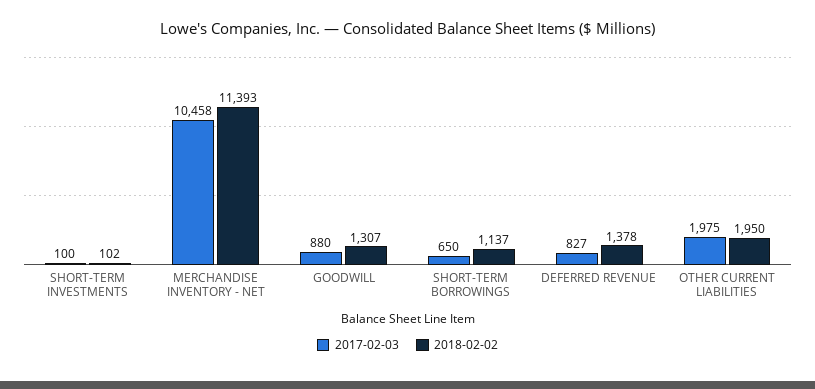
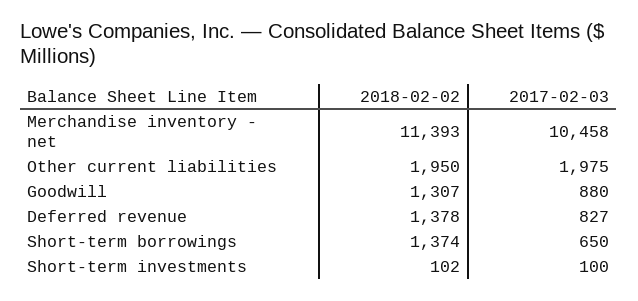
  {
    "2017-02-03": {
      "SHORT-TERM INVESTMENTS": 100,
      "MERCHANDISE INVENTORY - NET": 10458,
      "GOODWILL": 880,
      "SHORT-TERM BORROWINGS": 650,
      "DEFERRED REVENUE": 827,
      "OTHER CURRENT LIABILITIES": 1975
    },
    "2018-02-02": {
      "SHORT-TERM INVESTMENTS": 102,
      "MERCHANDISE INVENTORY - NET": 11393,
      "GOODWILL": 1307,
-     "SHORT-TERM BORROWINGS": 1137,
+     "SHORT-TERM BORROWINGS": 1374,
      "DEFERRED REVENUE": 1378,
      "OTHER CURRENT LIABILITIES": 1950
    }
  }

